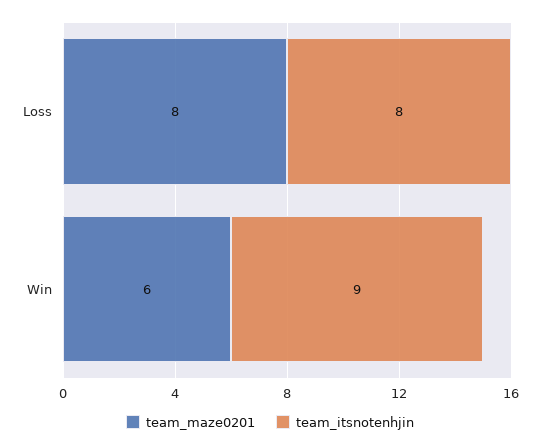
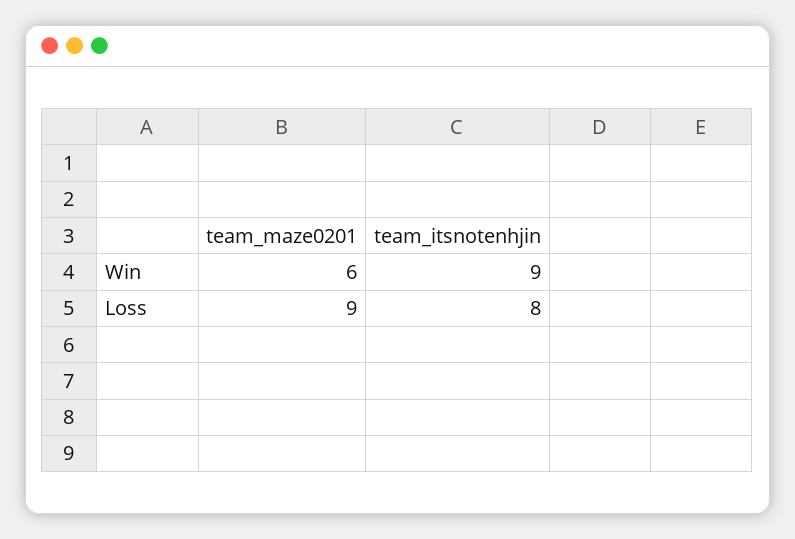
  {
    "team_maze0201": {
-     "Loss": 8,
+     "Loss": 9,
      "Win": 6
    },
    "team_itsnotenhjin": {
      "Loss": 8,
      "Win": 9
    }
  }

